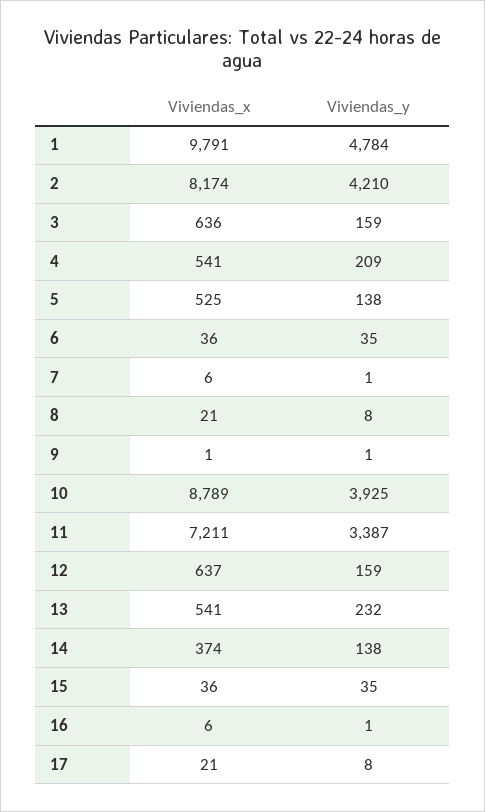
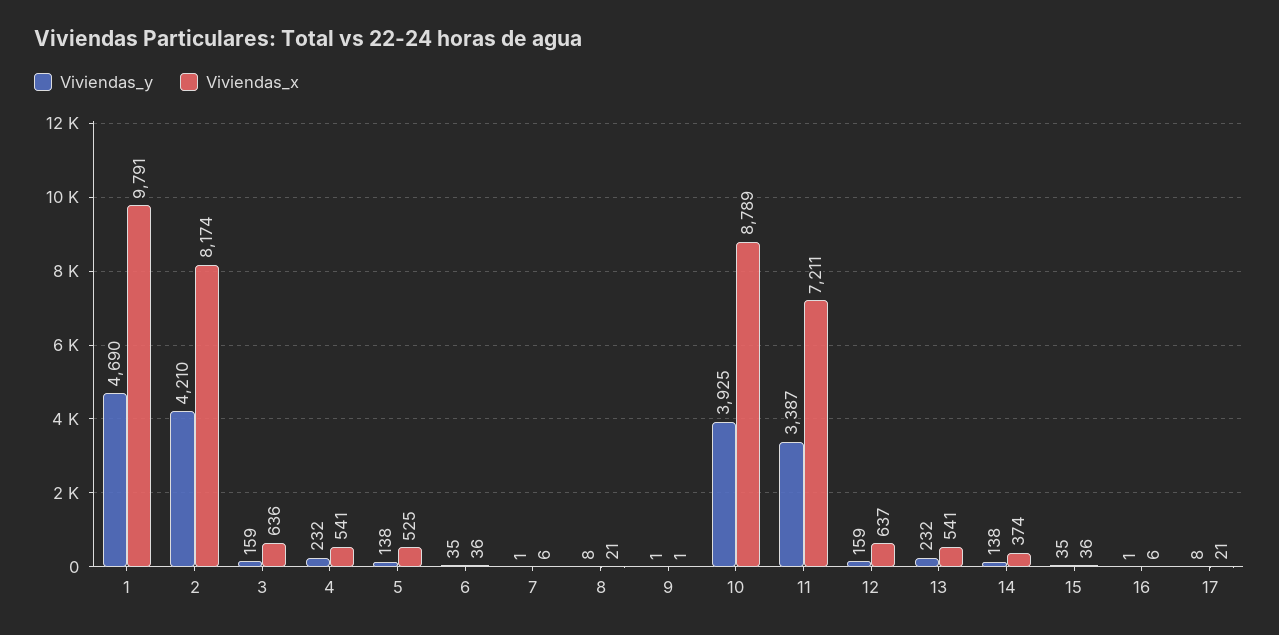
  {
    "Viviendas_x": {
      "1": 9791,
      "2": 8174,
      "3": 636,
      "4": 541,
      "5": 525,
      "6": 36,
      "7": 6,
      "8": 21,
      "9": 1,
      "10": 8789,
      "11": 7211,
      "12": 637,
      "13": 541,
      "14": 374,
      "15": 36,
      "16": 6,
      "17": 21
    },
    "Viviendas_y": {
-     "1": 4784,
+     "1": 4690,
      "2": 4210,
      "3": 159,
-     "4": 209,
+     "4": 232,
      "5": 138,
      "6": 35,
      "7": 1,
      "8": 8,
      "9": 1,
      "10": 3925,
      "11": 3387,
      "12": 159,
      "13": 232,
      "14": 138,
      "15": 35,
      "16": 1,
      "17": 8
    }
  }

